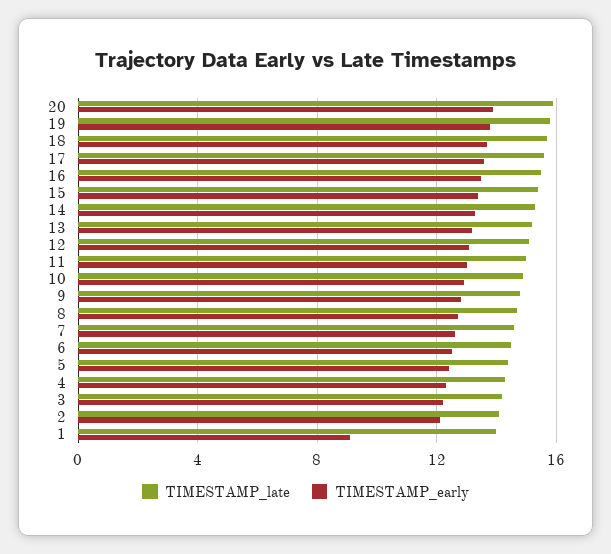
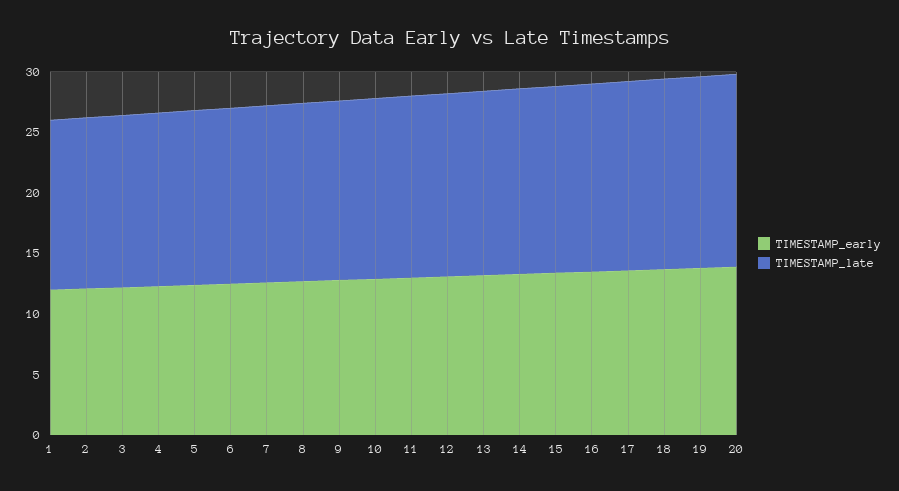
  {
    "TIMESTAMP_late": {
      "20": 16,
      "19": 16,
      "18": 15.5,
      "17": 15.5,
      "16": 15.5,
      "15": 15.5,
      "14": 15.5,
      "13": 15,
      "12": 15,
      "11": 15,
      "10": 15,
      "9": 15,
      "8": 14.5,
      "7": 14.5,
      "6": 14.5,
      "5": 14.5,
      "4": 14.5,
      "3": 14,
      "2": 14,
      "1": 14
    },
    "TIMESTAMP_early": {
      "20": 14,
      "19": 14,
      "18": 13.5,
      "17": 13.5,
      "16": 13.5,
      "15": 13.5,
      "14": 13.5,
      "13": 13,
      "12": 13,
      "11": 13,
      "10": 13,
      "9": 13,
      "8": 12.5,
      "7": 12.5,
      "6": 12.5,
      "5": 12.5,
      "4": 12.5,
      "3": 12,
      "2": 12,
-     "1": 9
+     "1": 12
    }
  }

